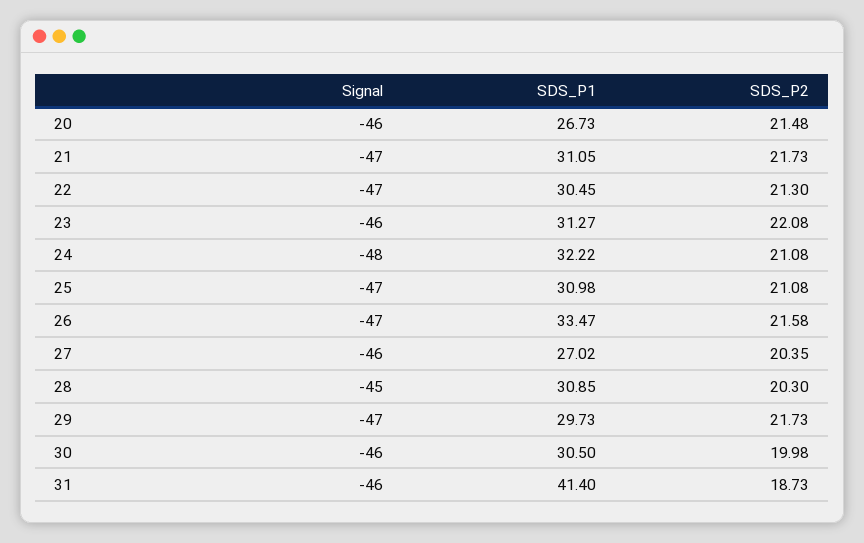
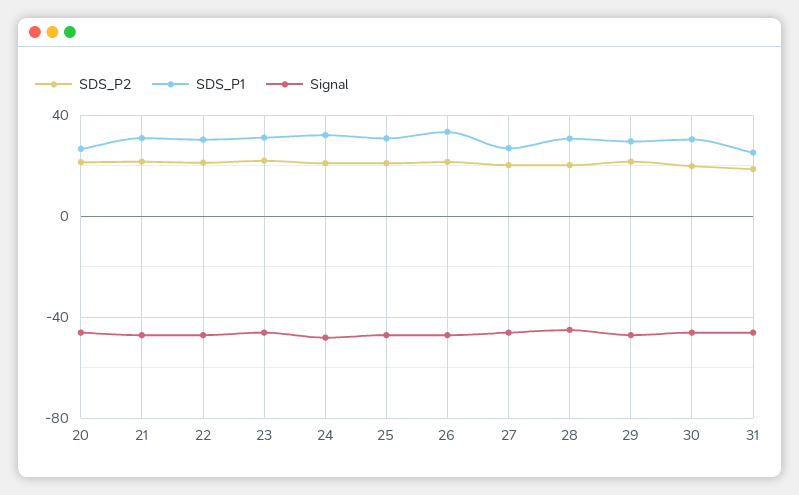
  {
    "Signal": {
      "20": -46,
      "21": -47,
      "22": -47,
      "23": -46,
      "24": -48,
      "25": -47,
      "26": -47,
      "27": -46,
      "28": -45,
      "29": -47,
      "30": -46,
      "31": -46
    },
    "SDS_P1": {
      "20": 26.73,
      "21": 31.05,
      "22": 30.45,
      "23": 31.27,
      "24": 32.22,
      "25": 30.98,
      "26": 33.47,
      "27": 27.02,
      "28": 30.85,
      "29": 29.73,
      "30": 30.5,
-     "31": 41.4
+     "31": 25
    },
    "SDS_P2": {
      "20": 21.48,
      "21": 21.73,
      "22": 21.3,
      "23": 22.08,
      "24": 21.08,
      "25": 21.08,
      "26": 21.58,
      "27": 20.35,
      "28": 20.3,
      "29": 21.73,
      "30": 19.98,
      "31": 18.73
    }
  }

